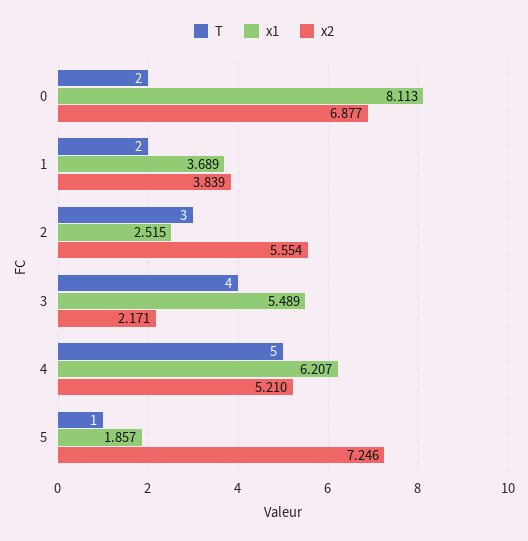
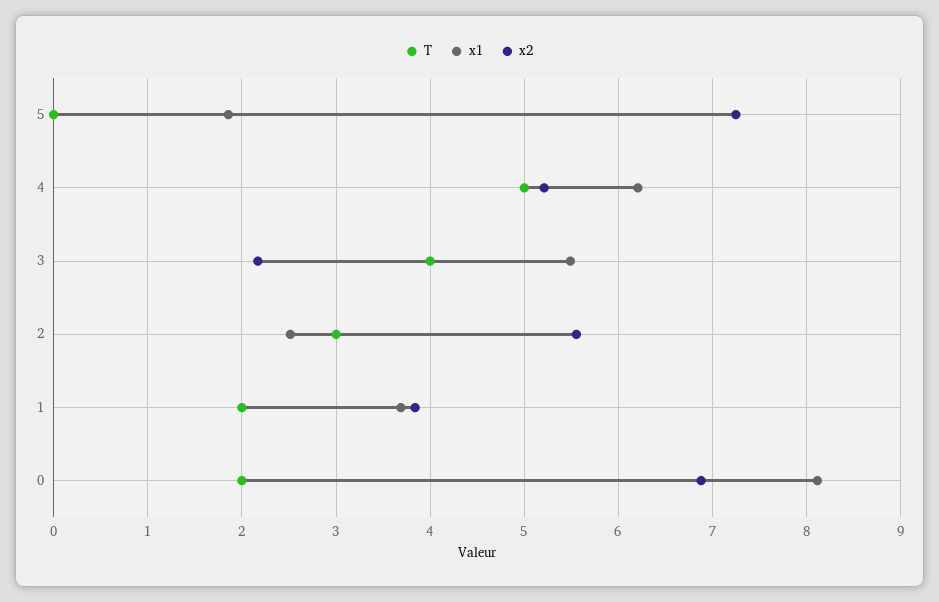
  {
    "T": {
      "0": 2,
      "1": 2,
      "2": 3,
      "3": 4,
      "4": 5,
-     "5": 1
+     "5": 0
    },
    "x1": {
      "0": 8.113,
      "1": 3.689,
      "2": 2.515,
      "3": 5.489,
      "4": 6.207,
      "5": 1.857
    },
    "x2": {
      "0": 6.877,
      "1": 3.839,
      "2": 5.554,
      "3": 2.171,
      "4": 5.21,
      "5": 7.246
    }
  }

